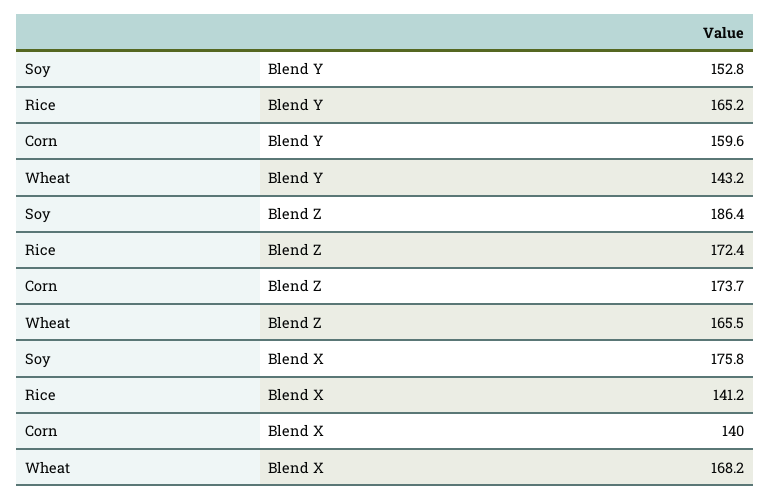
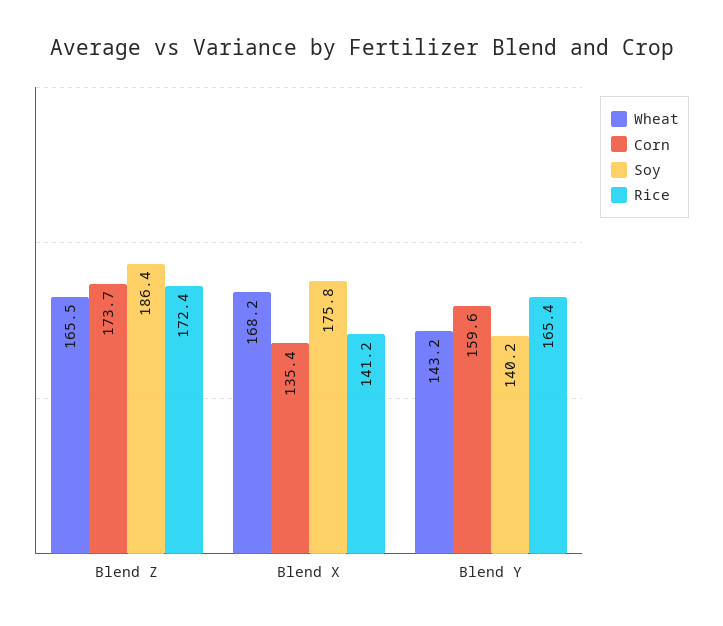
  {
    "Soy": {
-     "Blend Y": 152.8,
+     "Blend Y": 140.2,
      "Blend Z": 186.4,
      "Blend X": 175.8
    },
    "Rice": {
-     "Blend Y": 165.2,
+     "Blend Y": 165.4,
      "Blend Z": 172.4,
      "Blend X": 141.2
    },
    "Corn": {
      "Blend Y": 159.6,
      "Blend Z": 173.7,
-     "Blend X": 140
+     "Blend X": 135.4
    },
    "Wheat": {
      "Blend Y": 143.2,
      "Blend Z": 165.5,
      "Blend X": 168.2
    }
  }

